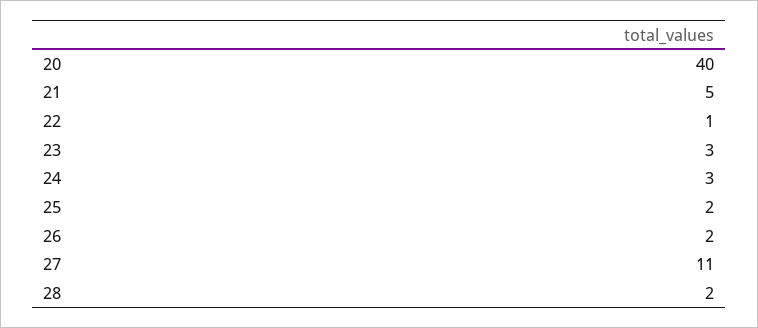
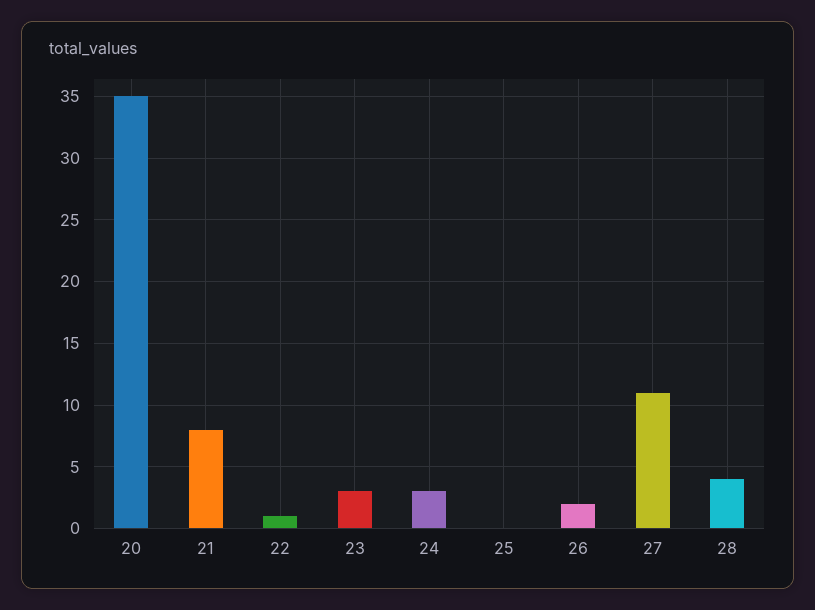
  {
-   "20": 40,
+   "20": 35,
-   "21": 5,
+   "21": 8,
    "22": 1,
    "23": 3,
    "24": 3,
-   "25": 2,
+   "25": 0,
    "26": 2,
    "27": 11,
-   "28": 2
+   "28": 4
  }

